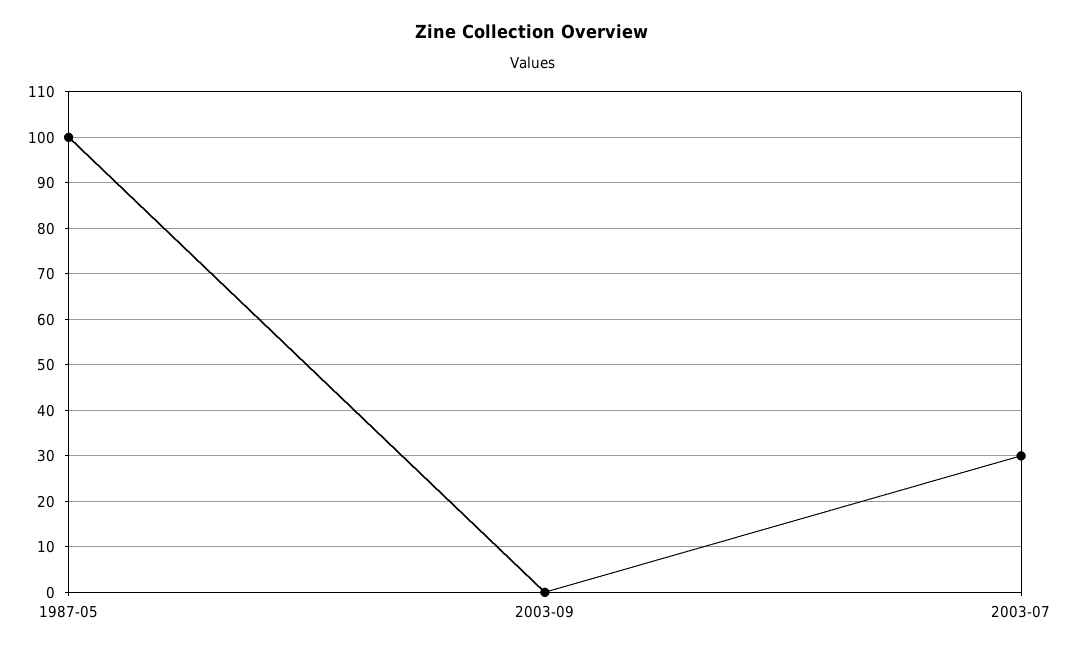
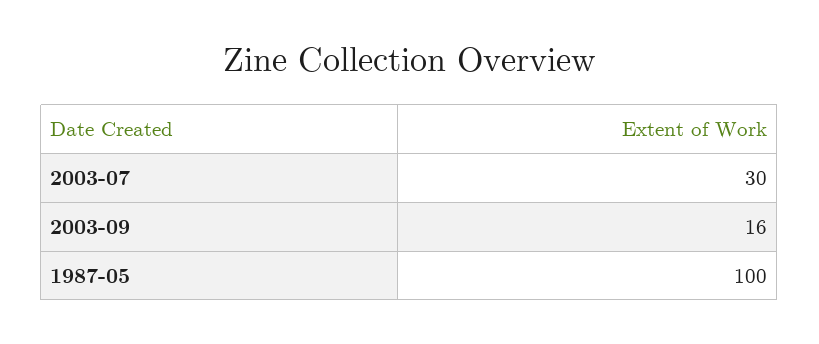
  {
    "1987-05": 100,
-   "2003-09": 0,
+   "2003-09": 16,
    "2003-07": 30
  }

